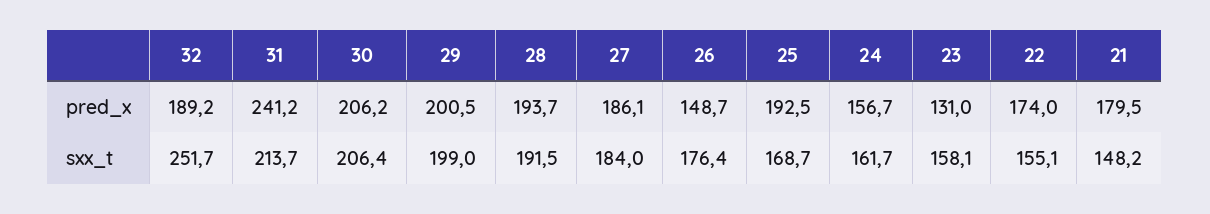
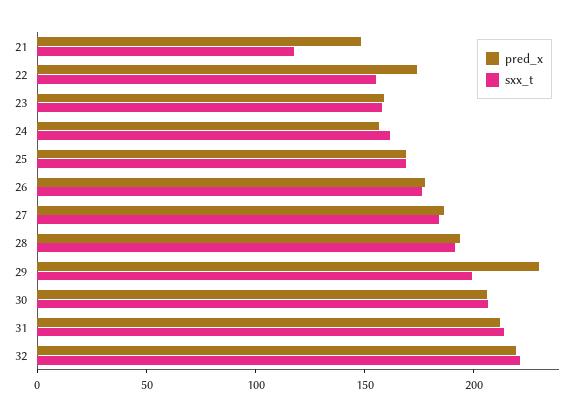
  {
    "pred_x": {
-     "32": 189.2,
+     "32": 220,
-     "31": 241.2,
+     "31": 210,
      "30": 206.2,
-     "29": 200.5,
+     "29": 230,
      "28": 193.7,
      "27": 186.1,
-     "26": 148.7,
+     "26": 180,
-     "25": 192.5,
+     "25": 170,
      "24": 156.7,
-     "23": 131,
+     "23": 160,
      "22": 174,
-     "21": 179.5
+     "21": 150
    },
    "sxx_t": {
-     "32": 251.7,
+     "32": 220,
      "31": 213.7,
      "30": 206.4,
      "29": 199,
      "28": 191.5,
      "27": 184,
      "26": 176.4,
      "25": 168.7,
      "24": 161.7,
      "23": 158.1,
      "22": 155.1,
-     "21": 148.2
+     "21": 120
    }
  }

